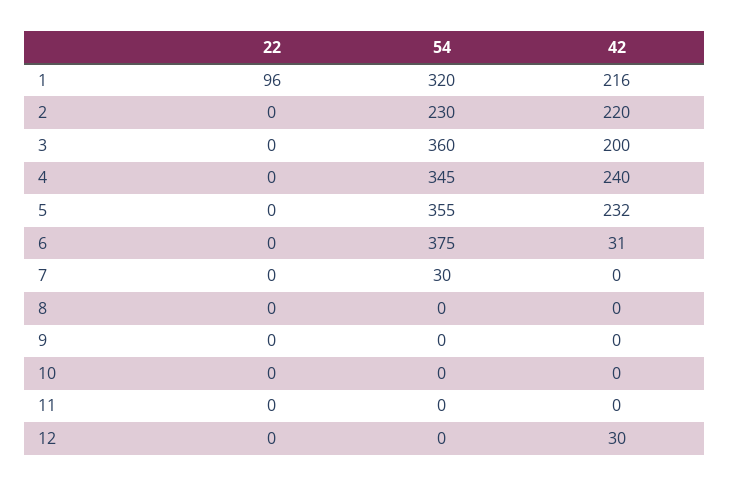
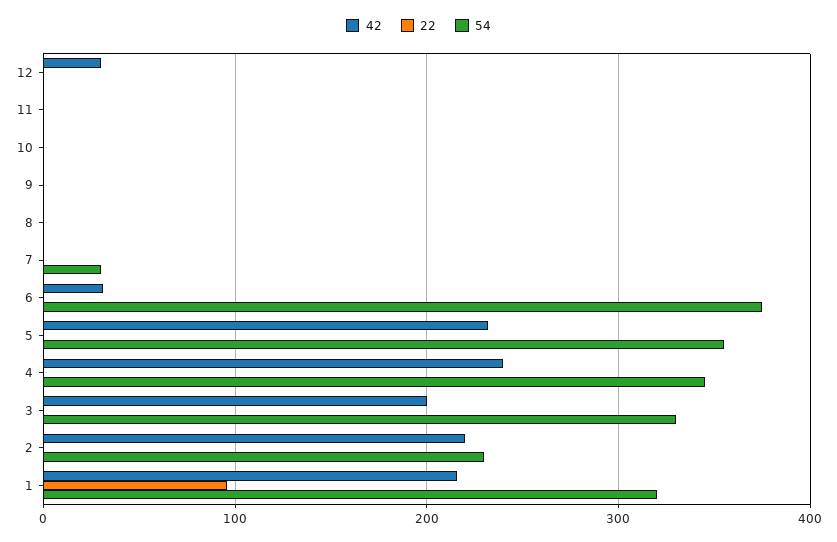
  {
    "22": {
      "1": 96,
      "2": 0,
      "3": 0,
      "4": 0,
      "5": 0,
      "6": 0,
      "7": 0,
      "8": 0,
      "9": 0,
      "10": 0,
      "11": 0,
      "12": 0
    },
    "54": {
      "1": 320,
      "2": 230,
-     "3": 360,
+     "3": 330,
      "4": 345,
      "5": 355,
      "6": 375,
      "7": 30,
      "8": 0,
      "9": 0,
      "10": 0,
      "11": 0,
      "12": 0
    },
    "42": {
      "1": 216,
      "2": 220,
      "3": 200,
      "4": 240,
      "5": 232,
      "6": 31,
      "7": 0,
      "8": 0,
      "9": 0,
      "10": 0,
      "11": 0,
      "12": 30
    }
  }

